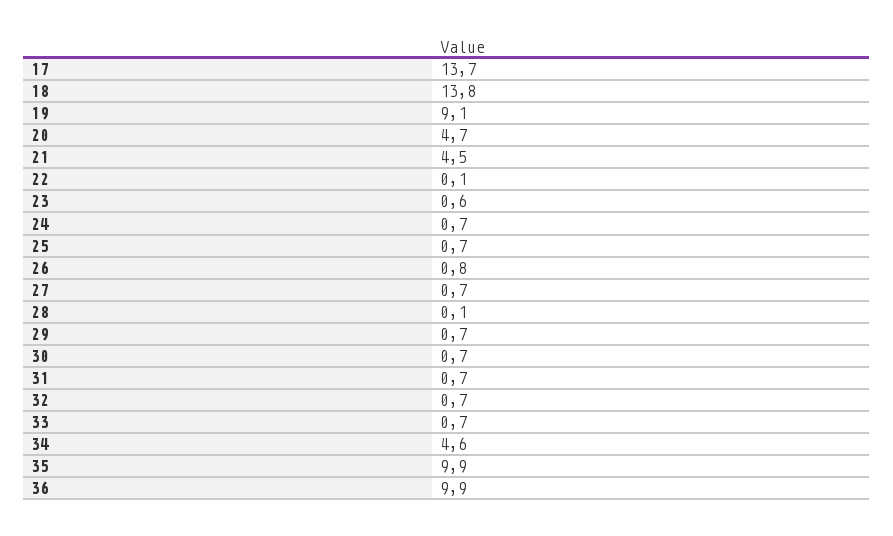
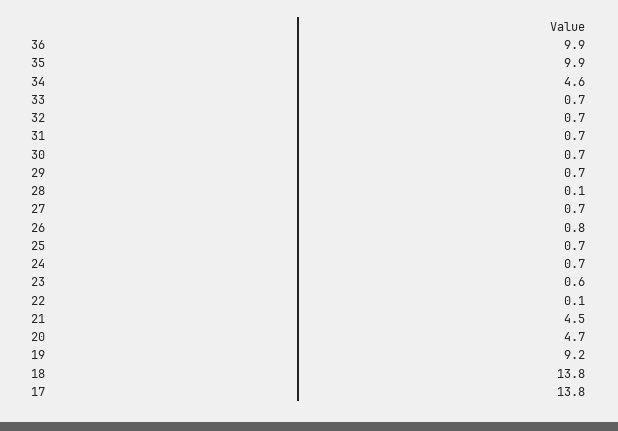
  {
-   "17": 13.7,
+   "17": 13.8,
    "18": 13.8,
-   "19": 9.1,
+   "19": 9.2,
    "20": 4.7,
    "21": 4.5,
    "22": 0.1,
    "23": 0.6,
    "24": 0.7,
    "25": 0.7,
    "26": 0.8,
    "27": 0.7,
    "28": 0.1,
    "29": 0.7,
    "30": 0.7,
    "31": 0.7,
    "32": 0.7,
    "33": 0.7,
    "34": 4.6,
    "35": 9.9,
    "36": 9.9
  }

